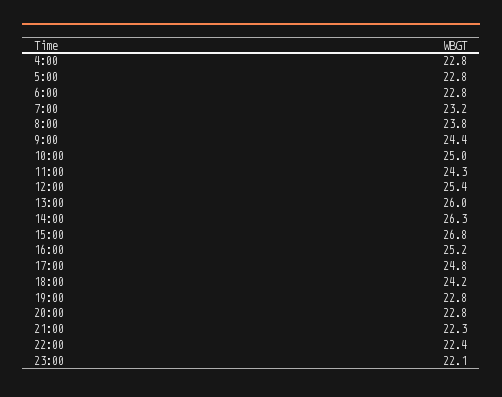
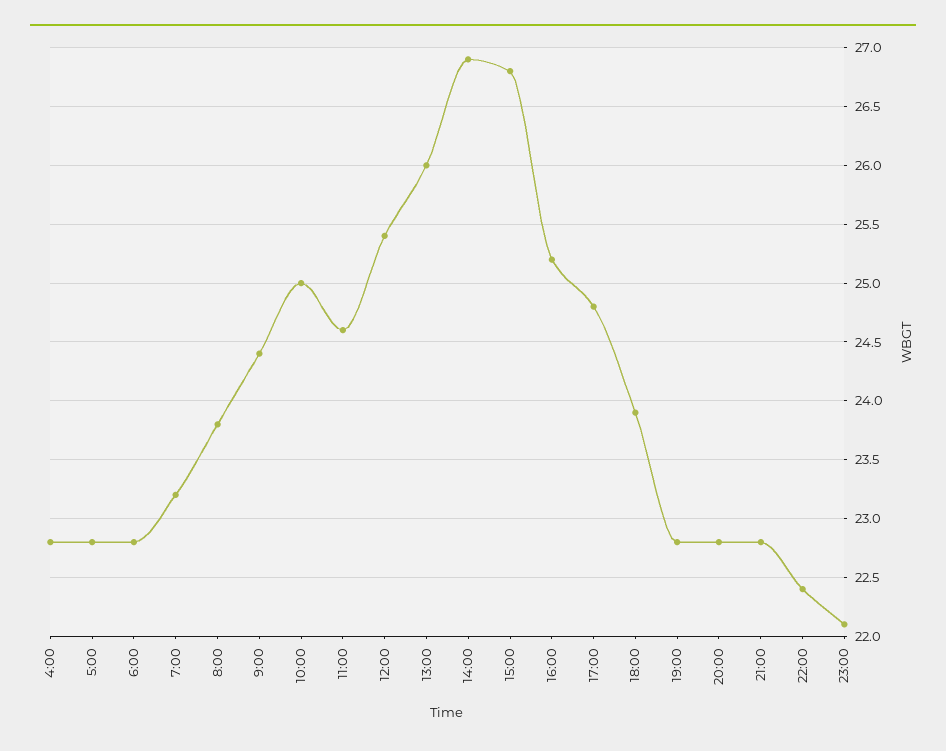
  {
    "4:00": 22.8,
    "5:00": 22.8,
    "6:00": 22.8,
    "7:00": 23.2,
    "8:00": 23.8,
    "9:00": 24.4,
    "10:00": 25,
-   "11:00": 24.3,
+   "11:00": 24.6,
    "12:00": 25.4,
    "13:00": 26,
-   "14:00": 26.3,
+   "14:00": 26.9,
    "15:00": 26.8,
    "16:00": 25.2,
    "17:00": 24.8,
-   "18:00": 24.2,
+   "18:00": 23.9,
    "19:00": 22.8,
    "20:00": 22.8,
-   "21:00": 22.3,
+   "21:00": 22.8,
    "22:00": 22.4,
    "23:00": 22.1
  }

